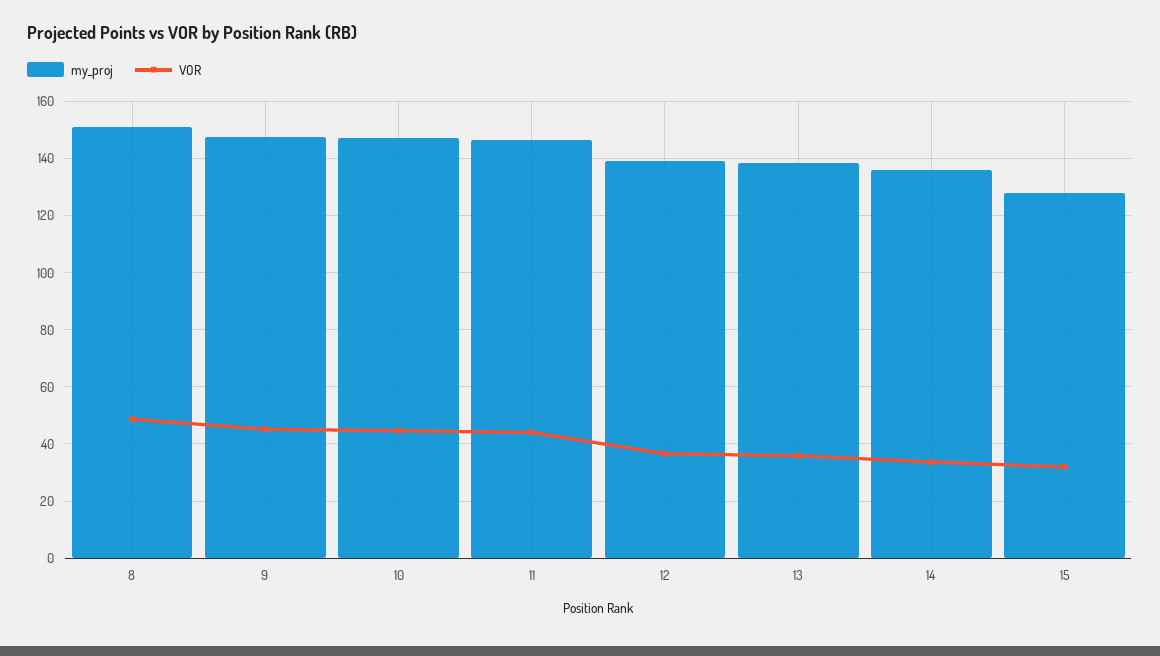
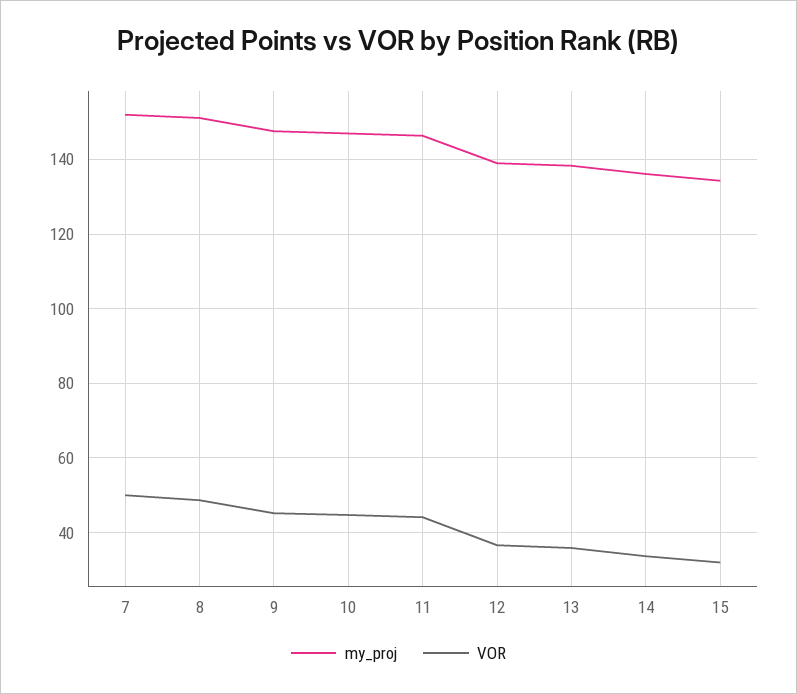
  {
    "my_proj": {
      "8": 152,
      "9": 148,
      "10": 148,
      "11": 146,
      "12": 140,
      "13": 138,
      "14": 136,
-     "15": 127.5
+     "15": 134,
+     "7": 152
    },
    "VOR": {
      "8": 48,
      "9": 46,
      "10": 44,
      "11": 44,
      "12": 36,
      "13": 36,
      "14": 34,
-     "15": 32
+     "15": 32,
+     "7": 50
    }
  }

